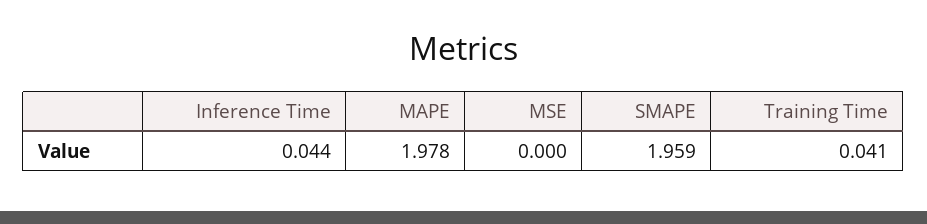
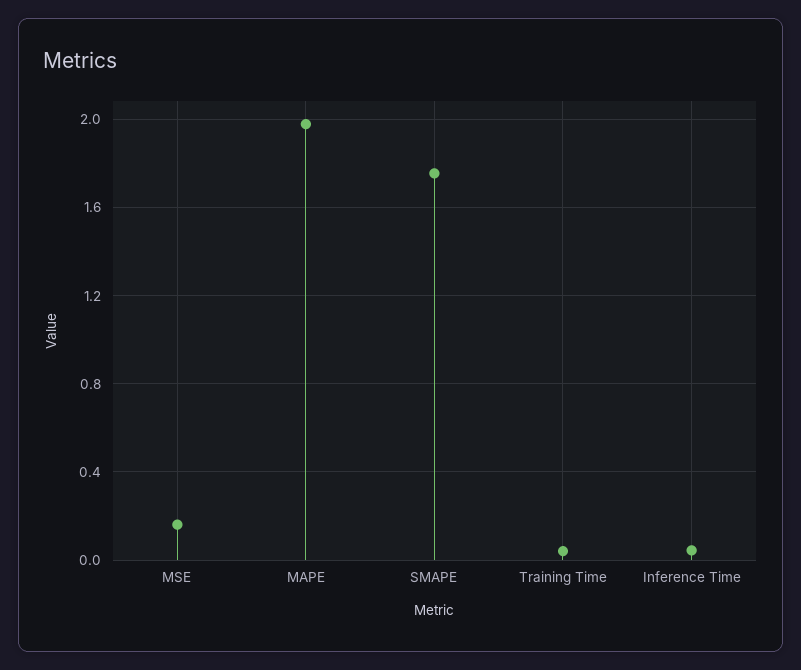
  {
    "Inference Time": 0.044,
    "MAPE": 1.978,
-   "MSE": 0,
+   "MSE": 0.15,
-   "SMAPE": 1.959,
+   "SMAPE": 1.75,
    "Training Time": 0.041
  }

